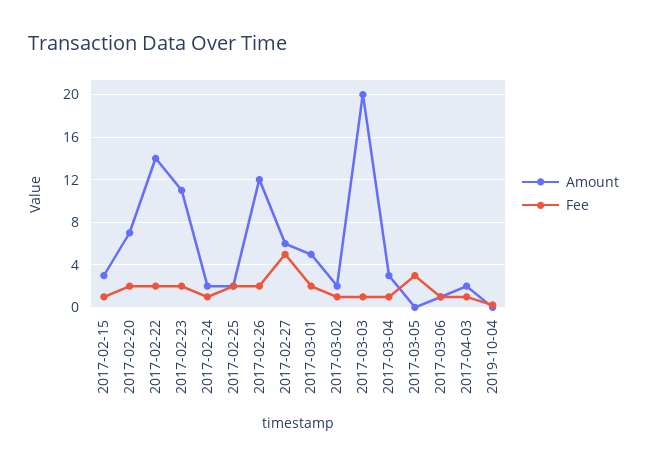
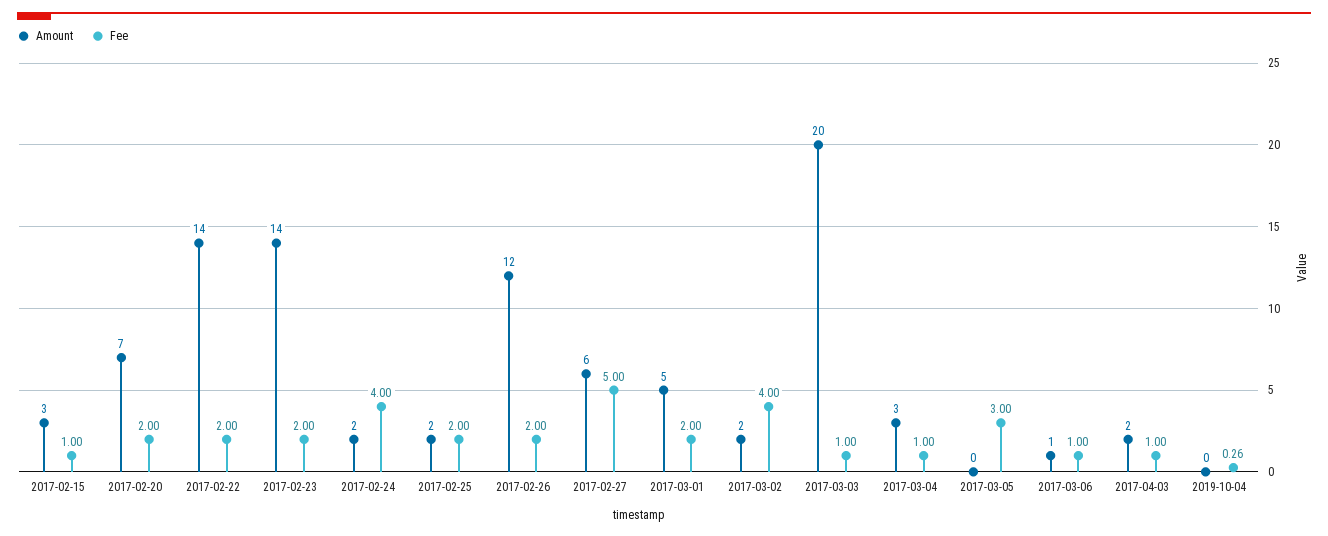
  {
    "Amount": {
      "2017-02-15": 3,
      "2017-02-20": 7,
      "2017-02-22": 14,
-     "2017-02-23": 11,
+     "2017-02-23": 14,
      "2017-02-24": 2,
      "2017-02-25": 2,
      "2017-02-26": 12,
      "2017-02-27": 6,
      "2017-03-01": 5,
      "2017-03-02": 2,
      "2017-03-03": 20,
      "2017-03-04": 3,
      "2017-03-05": 0,
      "2017-03-06": 1,
      "2017-04-03": 2,
      "2019-10-04": 0
    },
    "Fee": {
      "2017-02-15": 1,
      "2017-02-20": 2,
      "2017-02-22": 2,
      "2017-02-23": 2,
-     "2017-02-24": 1,
+     "2017-02-24": 4,
      "2017-02-25": 2,
      "2017-02-26": 2,
      "2017-02-27": 5,
      "2017-03-01": 2,
-     "2017-03-02": 1,
+     "2017-03-02": 4,
      "2017-03-03": 1,
      "2017-03-04": 1,
      "2017-03-05": 3,
      "2017-03-06": 1,
      "2017-04-03": 1,
      "2019-10-04": 0.26
    }
  }

